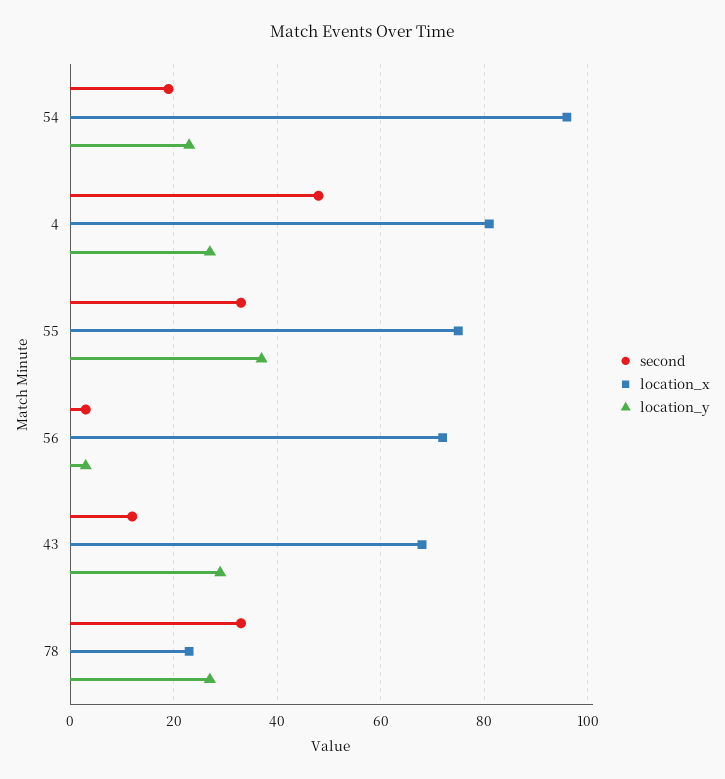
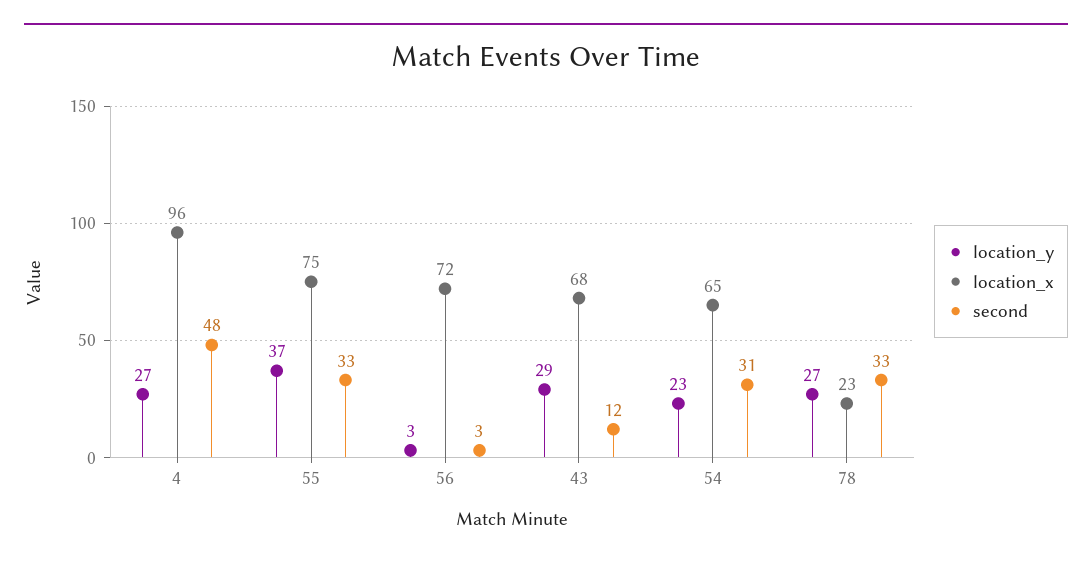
  {
    "second": {
-     "54": 20,
+     "54": 31,
      "4": 48,
      "55": 33,
      "56": 3,
      "43": 12,
      "78": 33
    },
    "location_x": {
-     "54": 95,
+     "54": 65,
-     "4": 80,
+     "4": 96,
      "55": 75,
      "56": 72,
      "43": 68,
      "78": 23
    },
    "location_y": {
      "54": 23,
      "4": 27,
      "55": 37,
      "56": 3,
      "43": 29,
      "78": 27
    }
  }

